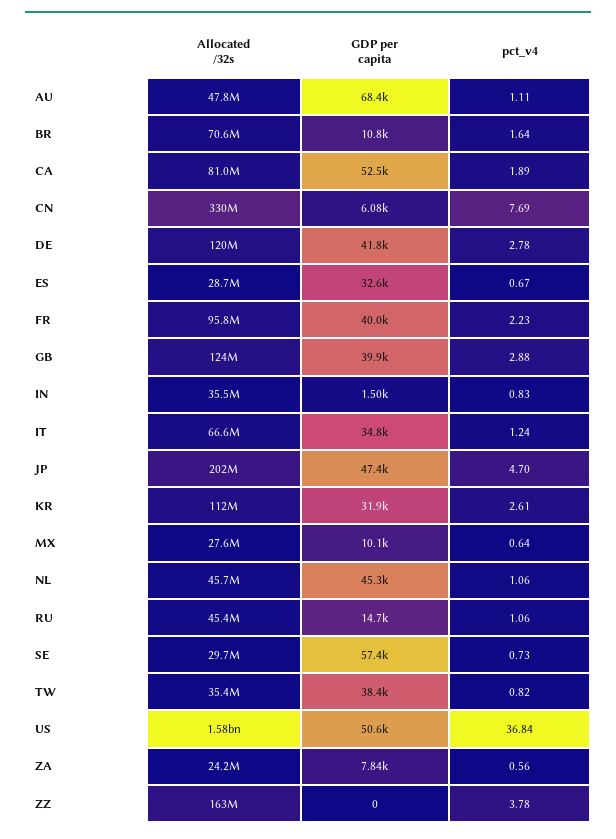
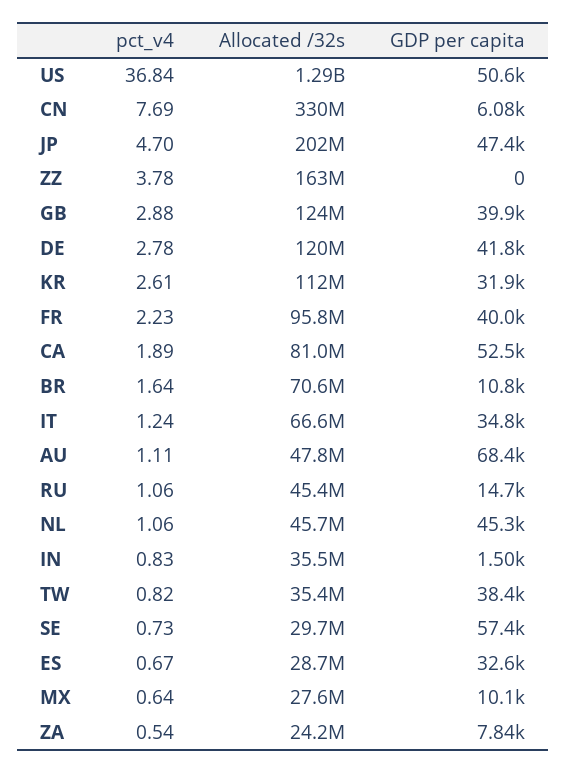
  {
    "Allocated /32s": {
      "AU": 47800000,
      "BR": 70600000,
      "CA": 81000000,
      "CN": 330000000,
      "DE": 120000000,
      "ES": 28700000,
      "FR": 95800000,
      "GB": 124000000,
      "IN": 35500000,
      "IT": 66600000,
      "JP": 202000000,
      "KR": 112000000,
      "MX": 27600000,
      "NL": 45700000,
      "RU": 45400000,
      "SE": 29700000,
      "TW": 35400000,
-     "US": 1580000000,
+     "US": 1290000000,
      "ZA": 24200000,
      "ZZ": 163000000
    },
    "GDP per capita": {
      "AU": 68400,
      "BR": 10800,
      "CA": 52500,
      "CN": 6080,
      "DE": 41800,
      "ES": 32600,
      "FR": 40000,
      "GB": 39900,
      "IN": 1500,
      "IT": 34800,
      "JP": 47400,
      "KR": 31900,
      "MX": 10100,
      "NL": 45300,
      "RU": 14700,
      "SE": 57400,
      "TW": 38400,
      "US": 50600,
      "ZA": 7840,
      "ZZ": 0
    },
    "pct_v4": {
      "AU": 1.11,
      "BR": 1.64,
      "CA": 1.89,
      "CN": 7.69,
      "DE": 2.78,
      "ES": 0.67,
      "FR": 2.23,
      "GB": 2.88,
      "IN": 0.83,
      "IT": 1.24,
      "JP": 4.7,
      "KR": 2.61,
      "MX": 0.64,
      "NL": 1.06,
      "RU": 1.06,
      "SE": 0.73,
      "TW": 0.82,
      "US": 36.84,
-     "ZA": 0.56,
+     "ZA": 0.54,
      "ZZ": 3.78
    }
  }

